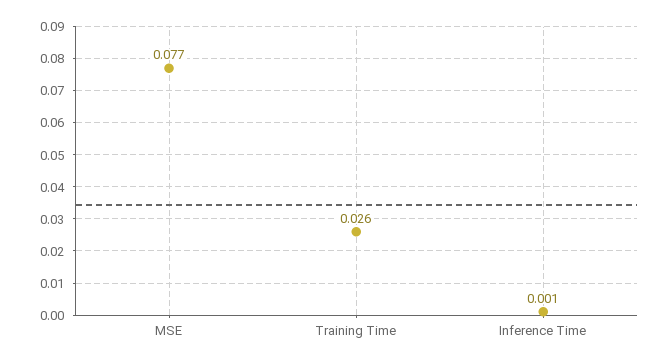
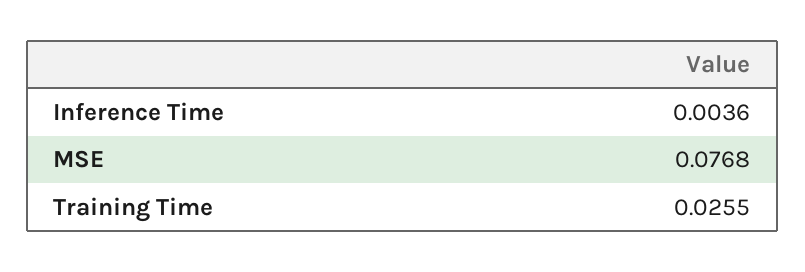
  {
    "MSE": 0.0768,
    "Training Time": 0.0255,
-   "Inference Time": 0.001
+   "Inference Time": 0.0036
  }

